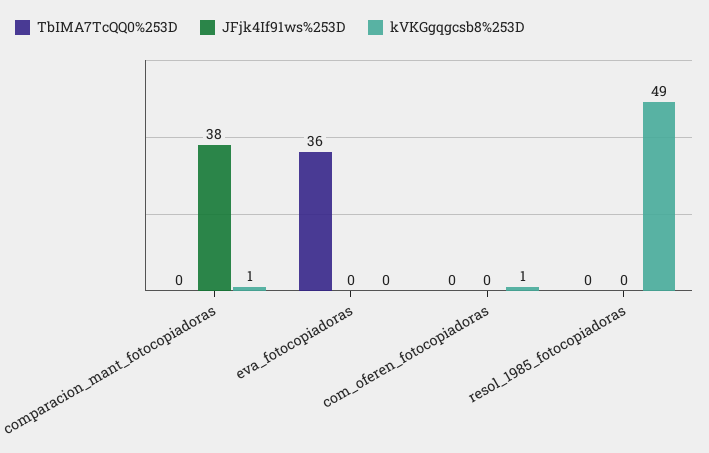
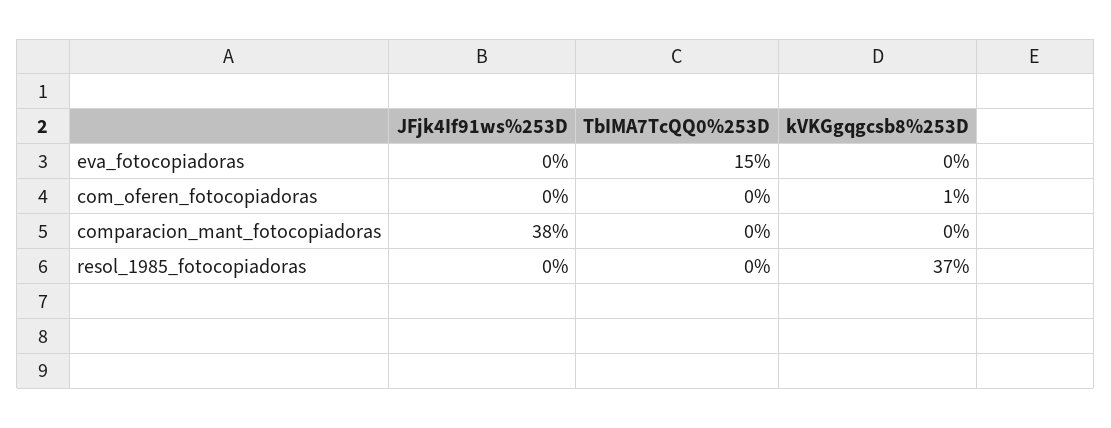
  {
    "TbIMA7TcQQ0%253D": {
      "comparacion_mant_fotocopiadoras": 0,
-     "eva_fotocopiadoras": 36,
+     "eva_fotocopiadoras": 15,
      "com_oferen_fotocopiadoras": 0,
      "resol_1985_fotocopiadoras": 0
    },
    "JFjk4If91ws%253D": {
      "comparacion_mant_fotocopiadoras": 38,
      "eva_fotocopiadoras": 0,
      "com_oferen_fotocopiadoras": 0,
      "resol_1985_fotocopiadoras": 0
    },
    "kVKGgqgcsb8%253D": {
-     "comparacion_mant_fotocopiadoras": 1,
+     "comparacion_mant_fotocopiadoras": 0,
      "eva_fotocopiadoras": 0,
      "com_oferen_fotocopiadoras": 1,
-     "resol_1985_fotocopiadoras": 49
+     "resol_1985_fotocopiadoras": 37
    }
  }

